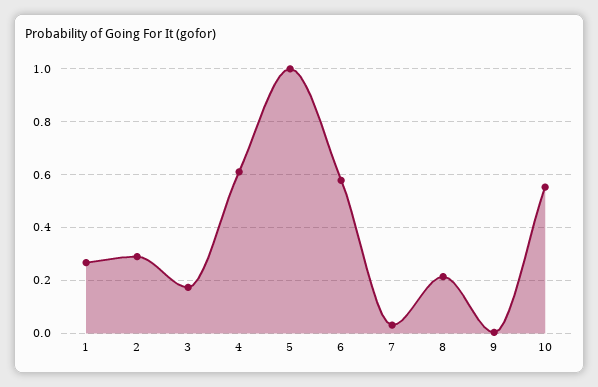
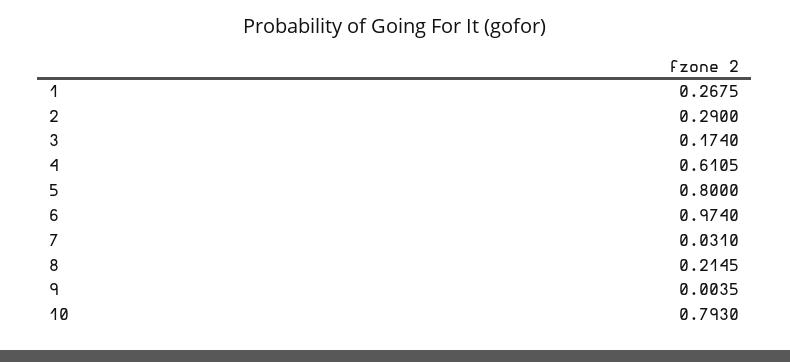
  {
    "1": 0.2675,
    "2": 0.29,
    "3": 0.174,
    "4": 0.6105,
-   "5": 1,
+   "5": 0.8,
-   "6": 0.575,
+   "6": 0.974,
    "7": 0.031,
    "8": 0.2145,
    "9": 0.0035,
-   "10": 0.55
+   "10": 0.793
  }

